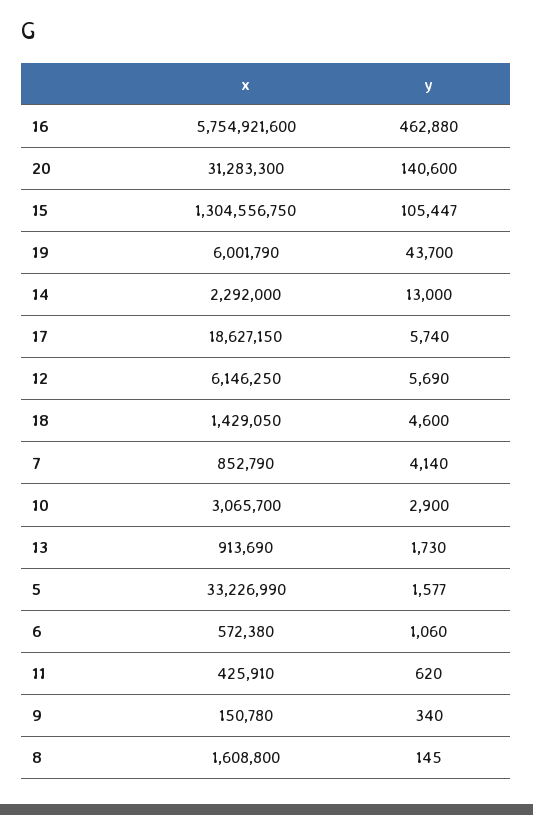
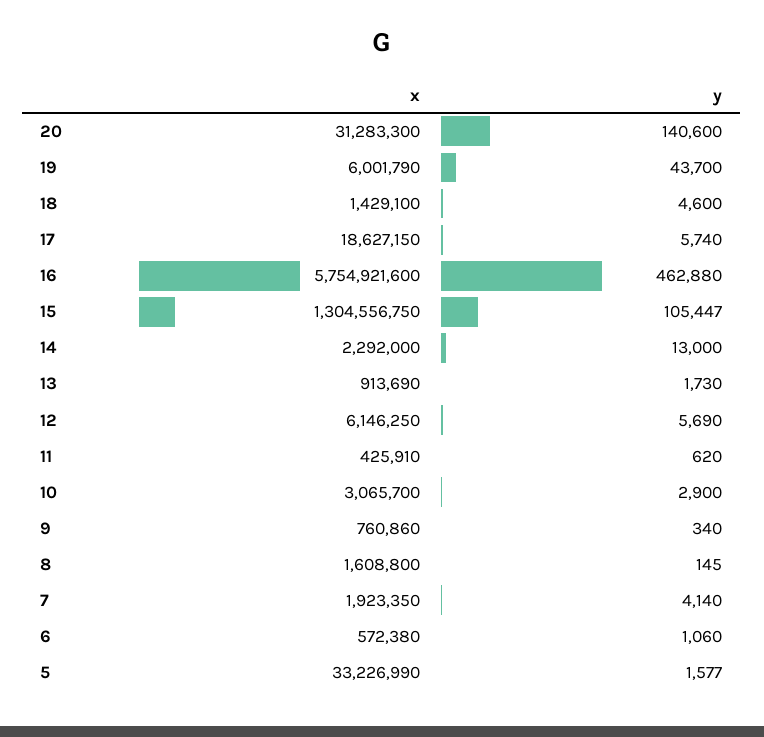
  {
    "x": {
      "16": 5754921600,
      "20": 31283300,
      "15": 1304556750,
      "19": 6001790,
      "14": 2292000,
      "17": 18627150,
      "12": 6146250,
-     "18": 1429050,
+     "18": 1429100,
-     "7": 852790,
+     "7": 1923350,
      "10": 3065700,
      "13": 913690,
      "5": 33226990,
      "6": 572380,
      "11": 425910,
-     "9": 150780,
+     "9": 760860,
      "8": 1608800
    },
    "y": {
      "16": 462880,
      "20": 140600,
      "15": 105447,
      "19": 43700,
      "14": 13000,
      "17": 5740,
      "12": 5690,
      "18": 4600,
      "7": 4140,
      "10": 2900,
      "13": 1730,
      "5": 1577,
      "6": 1060,
      "11": 620,
      "9": 340,
      "8": 145
    }
  }

